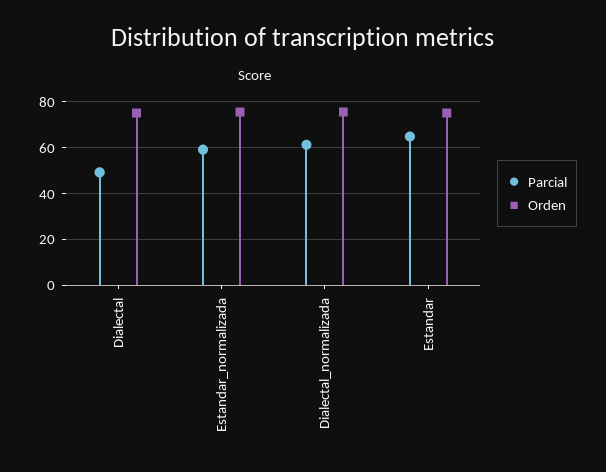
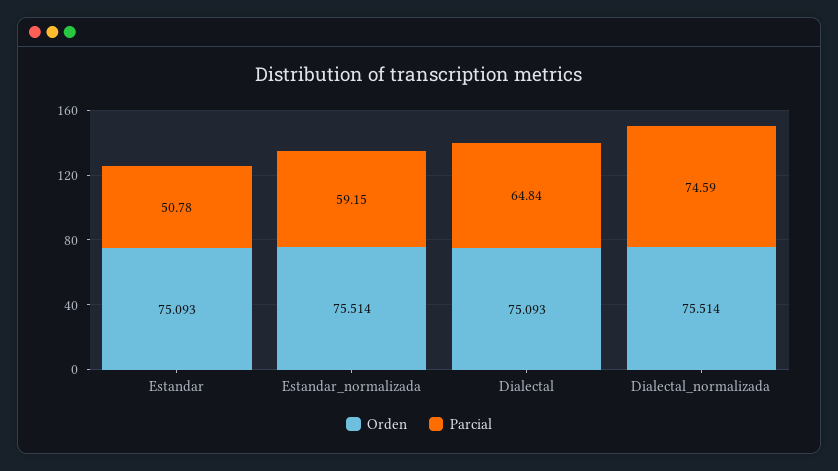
  {
    "Parcial": {
-     "Dialectal": 50,
+     "Dialectal": 64.84,
      "Estandar_normalizada": 59.15,
-     "Dialectal_normalizada": 60,
+     "Dialectal_normalizada": 74.59,
-     "Estandar": 65
+     "Estandar": 50.78
    },
    "Orden": {
      "Dialectal": 75.093,
      "Estandar_normalizada": 75.514,
      "Dialectal_normalizada": 75.514,
      "Estandar": 75.093
    }
  }

